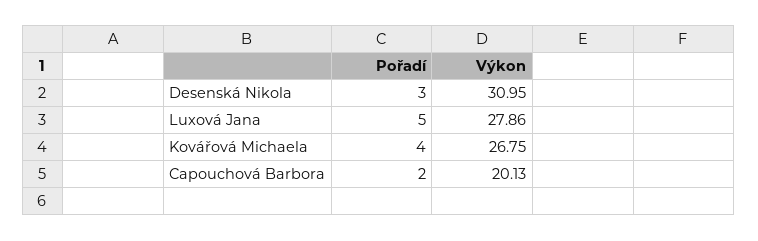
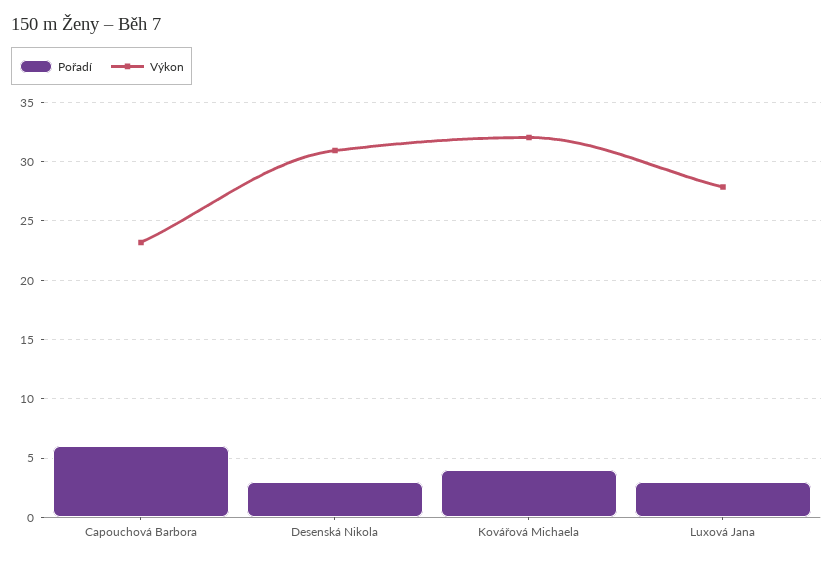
  {
    "Pořadí": {
      "Desenská Nikola": 3,
-     "Luxová Jana": 5,
+     "Luxová Jana": 3,
      "Kovářová Michaela": 4,
-     "Capouchová Barbora": 2
+     "Capouchová Barbora": 6
    },
    "Výkon": {
      "Desenská Nikola": 30.95,
      "Luxová Jana": 27.86,
-     "Kovářová Michaela": 26.75,
+     "Kovářová Michaela": 32,
-     "Capouchová Barbora": 20.13
+     "Capouchová Barbora": 23
    }
  }

